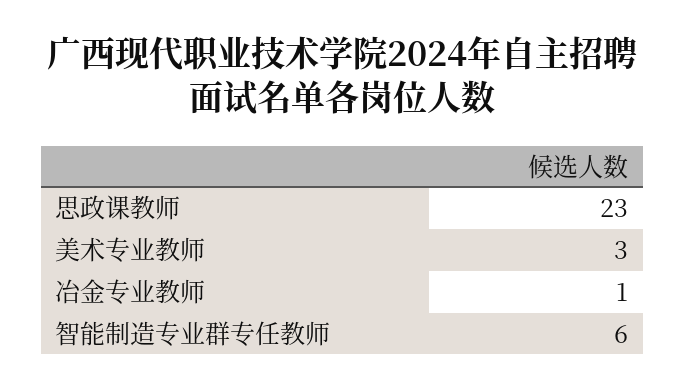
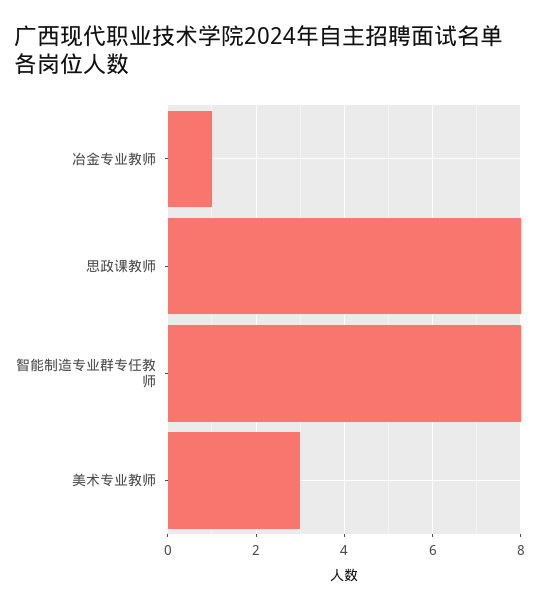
  {
-   "思政课教师": 23,
+   "思政课教师": 8,
    "美术专业教师": 3,
    "冶金专业教师": 1,
-   "智能制造专业群专任教师": 6
+   "智能制造专业群专任教师": 8
  }

